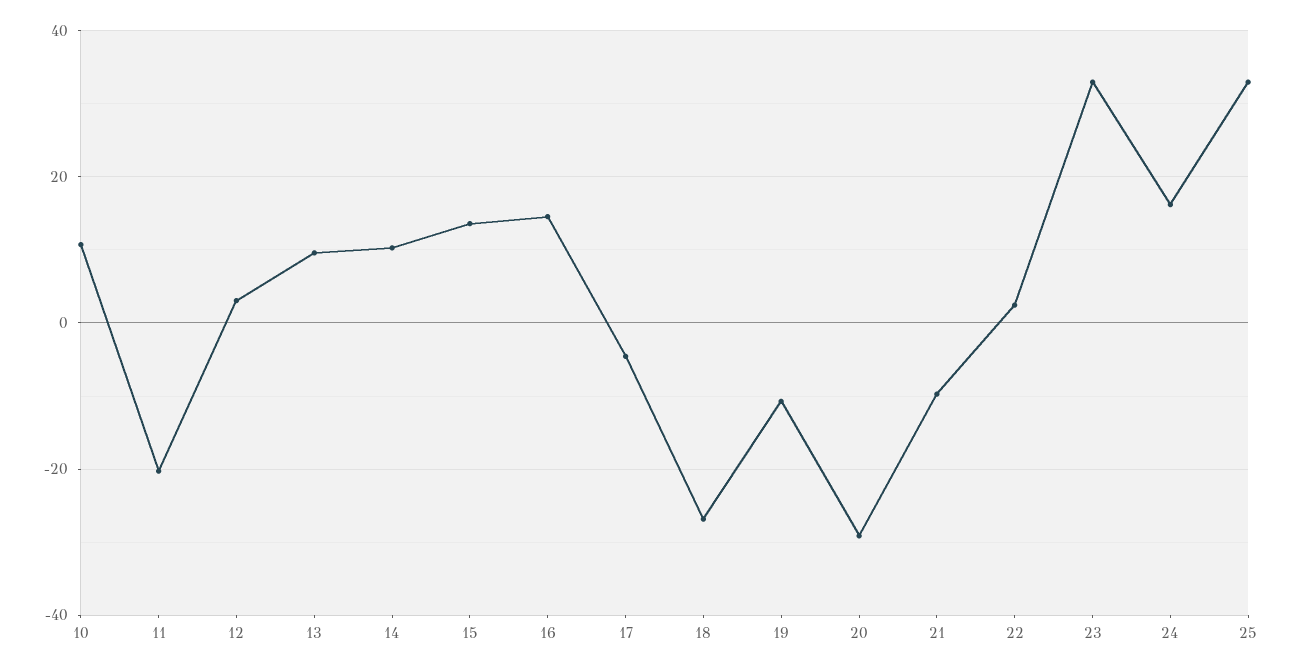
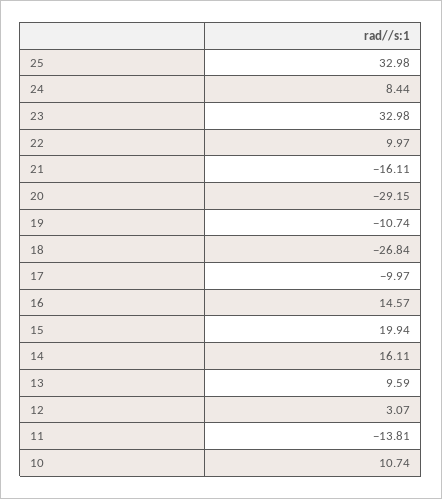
  {
    "10": 10.74,
-   "11": -20,
+   "11": -13.81,
    "12": 3.07,
    "13": 9.59,
-   "14": 10,
+   "14": 16.11,
-   "15": 14,
+   "15": 19.94,
    "16": 14.57,
-   "17": -4,
+   "17": -9.97,
    "18": -26.84,
    "19": -10.74,
    "20": -29.15,
-   "21": -10,
+   "21": -16.11,
-   "22": 2,
+   "22": 9.97,
    "23": 32.98,
-   "24": 16,
+   "24": 8.44,
    "25": 32.98
  }

